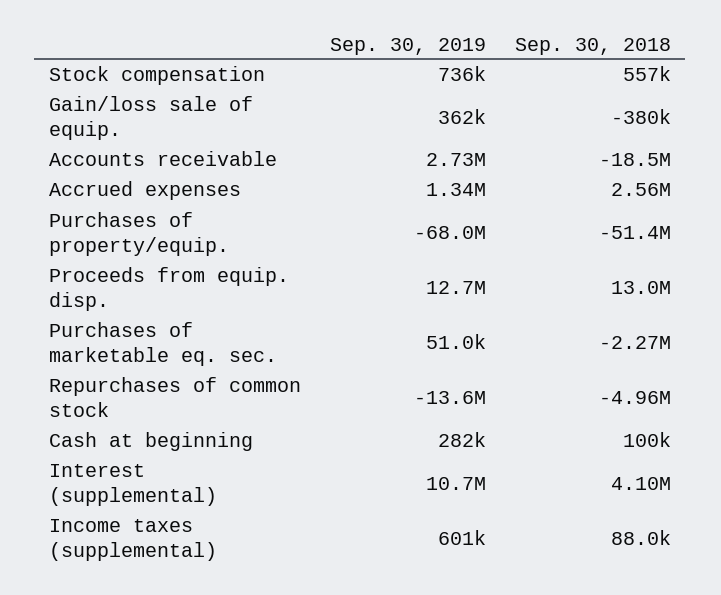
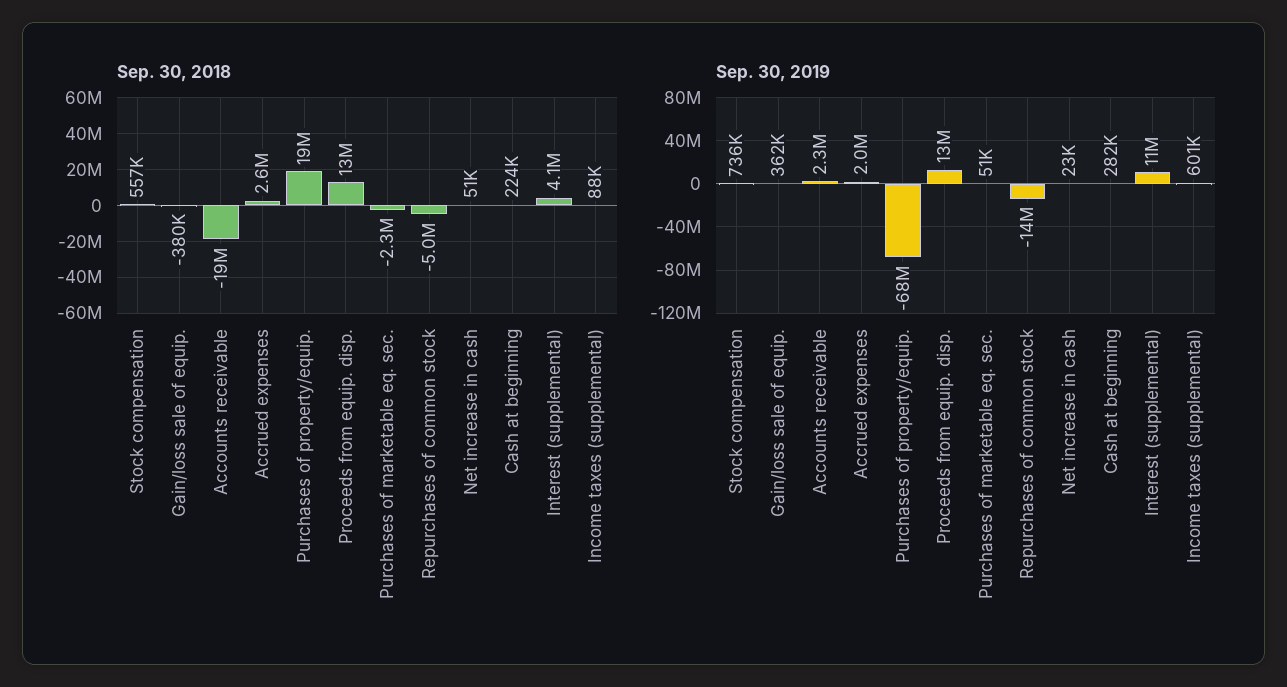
  {
    "Sep. 30, 2019": {
      "Stock compensation": 736000,
      "Gain/loss sale of equip.": 362000,
-     "Accounts receivable": 2730000,
+     "Accounts receivable": 2300000,
-     "Accrued expenses": 1340000,
+     "Accrued expenses": 2000000,
      "Purchases of property/equip.": -68000000,
      "Proceeds from equip. disp.": 12700000,
      "Purchases of marketable eq. sec.": 51000,
      "Repurchases of common stock": -13600000,
      "Cash at beginning": 282000,
      "Interest (supplemental)": 10700000,
-     "Income taxes (supplemental)": 601000
+     "Income taxes (supplemental)": 601000,
+     "Net increase in cash": 23000
    },
    "Sep. 30, 2018": {
      "Stock compensation": 557000,
      "Gain/loss sale of equip.": -380000,
      "Accounts receivable": -18500000,
      "Accrued expenses": 2560000,
-     "Purchases of property/equip.": -51400000,
+     "Purchases of property/equip.": 19000000,
      "Proceeds from equip. disp.": 13000000,
      "Purchases of marketable eq. sec.": -2270000,
      "Repurchases of common stock": -4960000,
-     "Cash at beginning": 100000,
+     "Cash at beginning": 224000,
      "Interest (supplemental)": 4100000,
-     "Income taxes (supplemental)": 88000
+     "Income taxes (supplemental)": 88000,
+     "Net increase in cash": 51000
    }
  }

